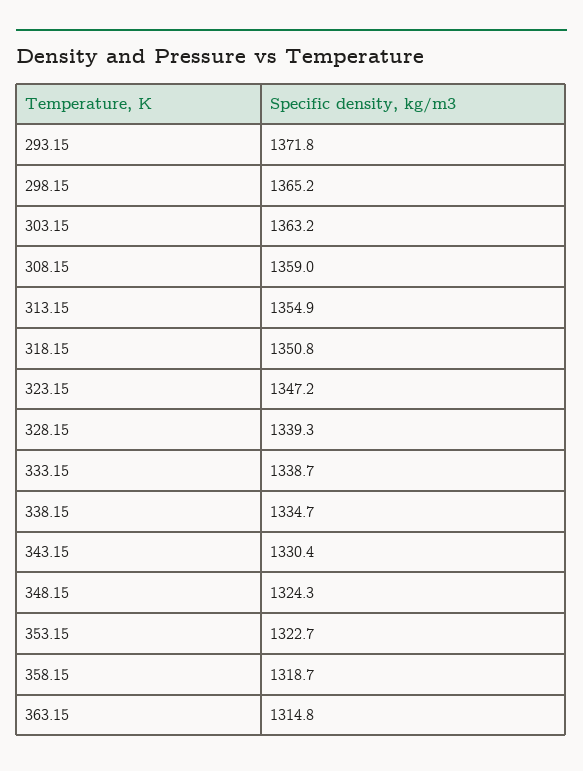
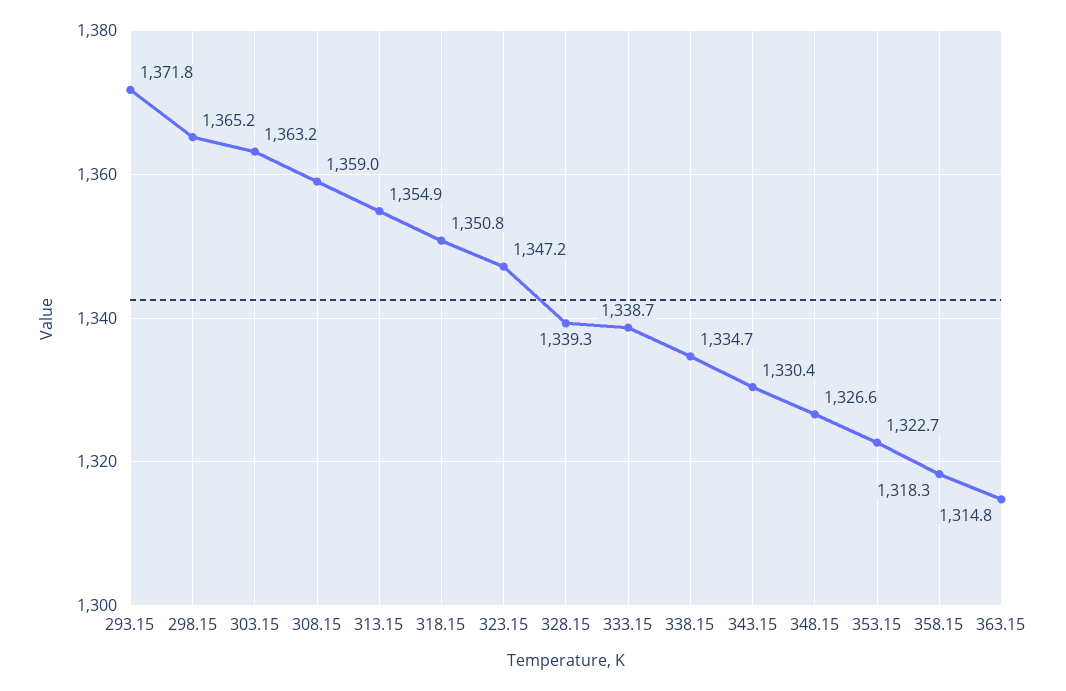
  {
    "293.15": 1371.8,
    "298.15": 1365.2,
    "303.15": 1363.2,
    "308.15": 1359,
    "313.15": 1354.9,
    "318.15": 1350.8,
    "323.15": 1347.2,
    "328.15": 1339.3,
    "333.15": 1338.7,
    "338.15": 1334.7,
    "343.15": 1330.4,
-   "348.15": 1324.3,
+   "348.15": 1326.6,
    "353.15": 1322.7,
-   "358.15": 1318.7,
+   "358.15": 1318.3,
    "363.15": 1314.8
  }

